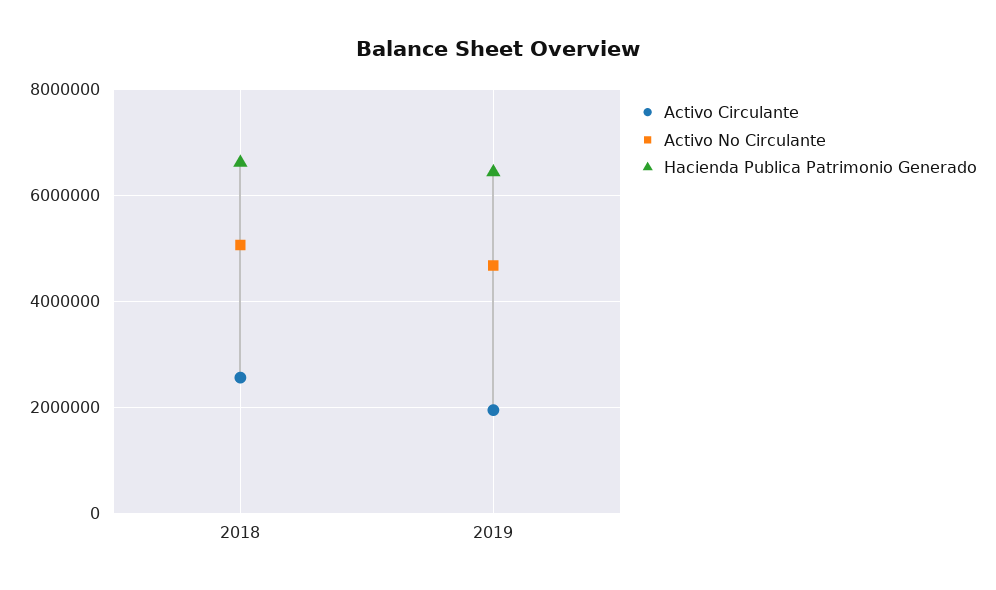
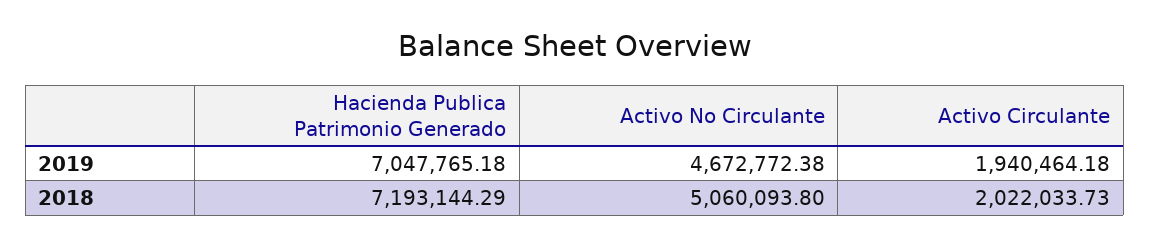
  {
    "Activo Circulante": {
-     "2018": 2600000,
+     "2018": 2022033.73,
      "2019": 1940464.18
    },
    "Activo No Circulante": {
      "2018": 5060093.8,
      "2019": 4672772.38
    },
    "Hacienda Publica Patrimonio Generado": {
-     "2018": 6600000,
+     "2018": 7193144.29,
-     "2019": 6400000
+     "2019": 7047765.18
    }
  }

